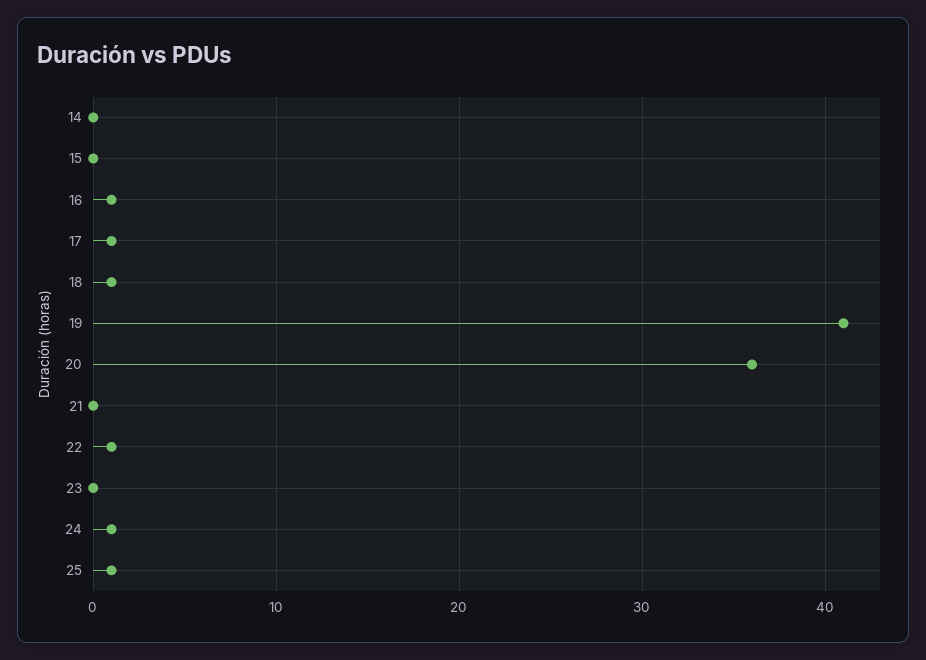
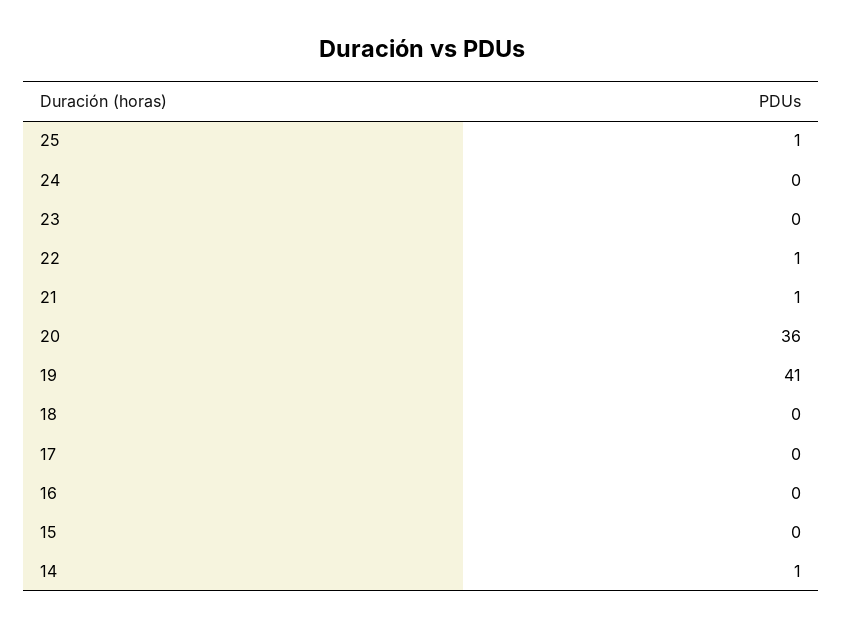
  {
-   "14": 0,
+   "14": 1,
    "15": 0,
-   "16": 1,
+   "16": 0,
-   "17": 1,
+   "17": 0,
-   "18": 1,
+   "18": 0,
    "19": 41,
    "20": 36,
-   "21": 0,
+   "21": 1,
    "22": 1,
    "23": 0,
-   "24": 1,
+   "24": 0,
    "25": 1
  }

